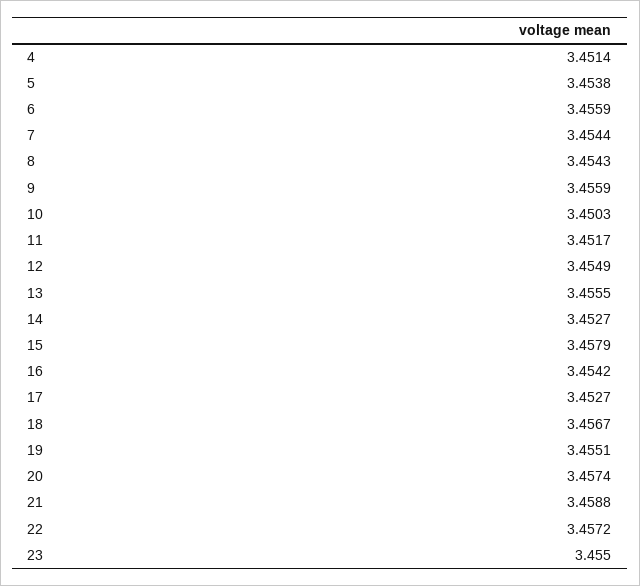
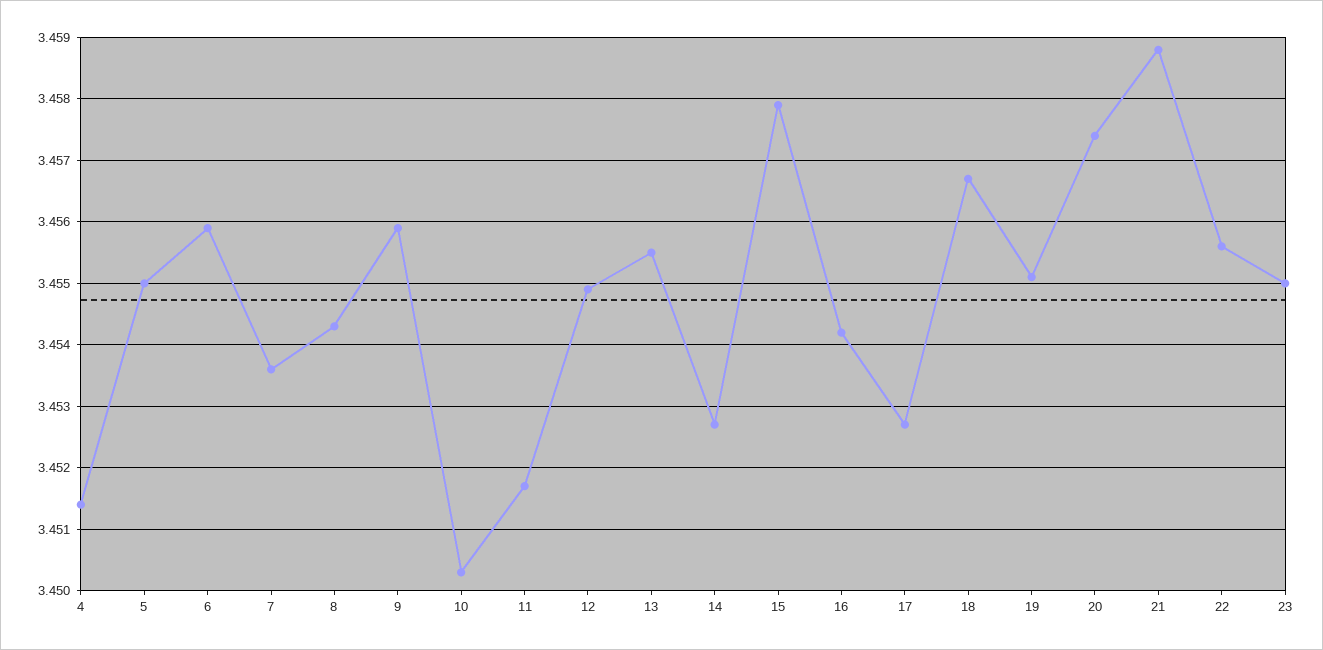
  {
    "4": 3.4514,
-   "5": 3.4538,
+   "5": 3.455,
    "6": 3.4559,
-   "7": 3.4544,
+   "7": 3.4536,
    "8": 3.4543,
    "9": 3.4559,
    "10": 3.4503,
    "11": 3.4517,
    "12": 3.4549,
    "13": 3.4555,
    "14": 3.4527,
    "15": 3.4579,
    "16": 3.4542,
    "17": 3.4527,
    "18": 3.4567,
    "19": 3.4551,
    "20": 3.4574,
    "21": 3.4588,
-   "22": 3.4572,
+   "22": 3.4556,
    "23": 3.455
  }

